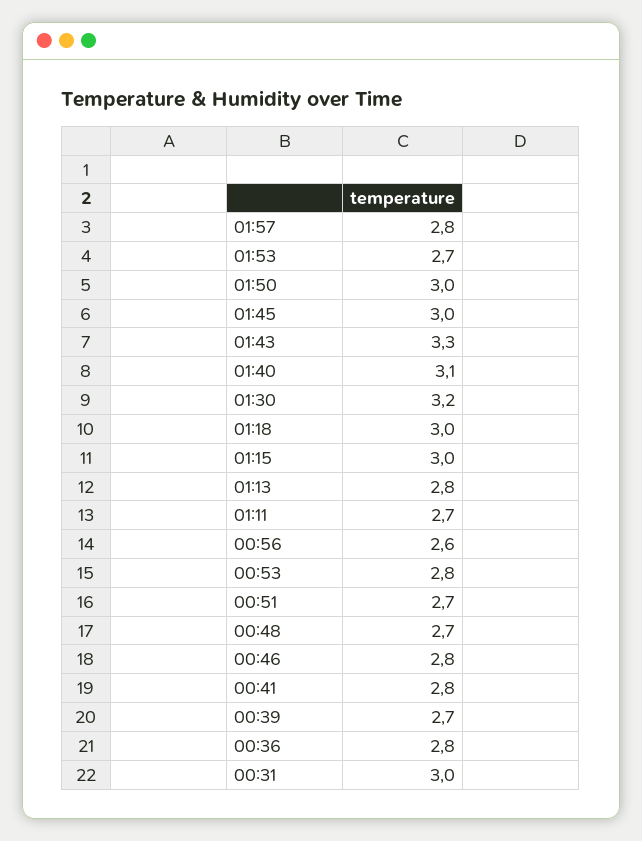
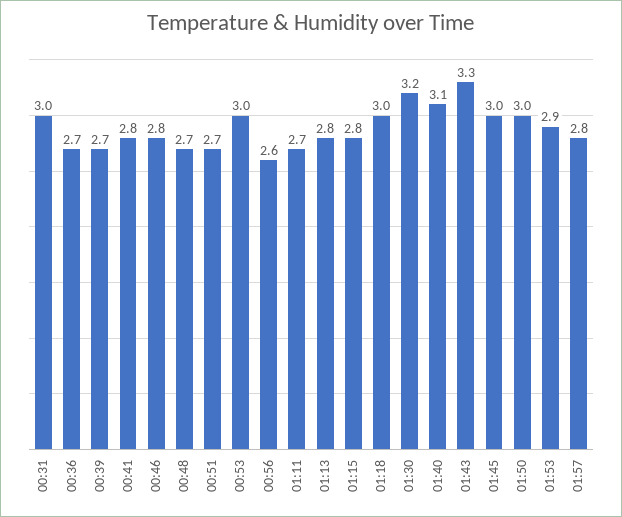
  {
    "01:57": 2.8,
-   "01:53": 2.7,
+   "01:53": 2.9,
    "01:50": 3,
    "01:45": 3,
    "01:43": 3.3,
    "01:40": 3.1,
    "01:30": 3.2,
    "01:18": 3,
-   "01:15": 3,
+   "01:15": 2.8,
    "01:13": 2.8,
    "01:11": 2.7,
    "00:56": 2.6,
-   "00:53": 2.8,
+   "00:53": 3,
    "00:51": 2.7,
    "00:48": 2.7,
    "00:46": 2.8,
    "00:41": 2.8,
    "00:39": 2.7,
-   "00:36": 2.8,
+   "00:36": 2.7,
    "00:31": 3
  }

